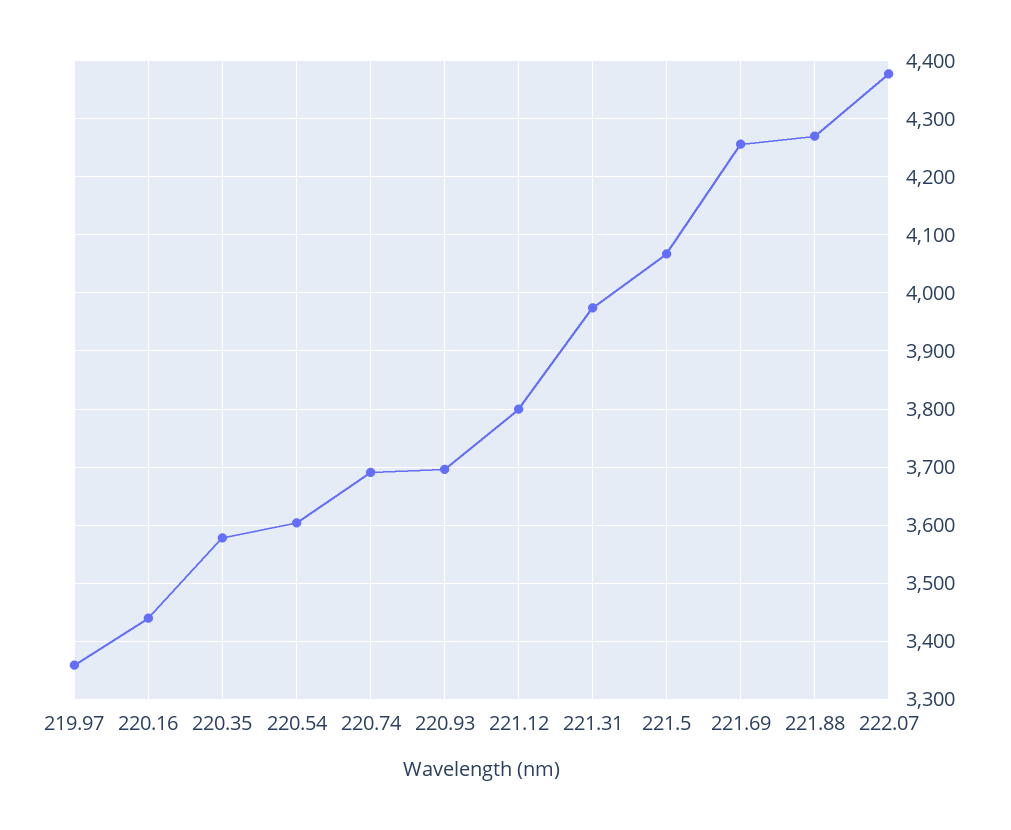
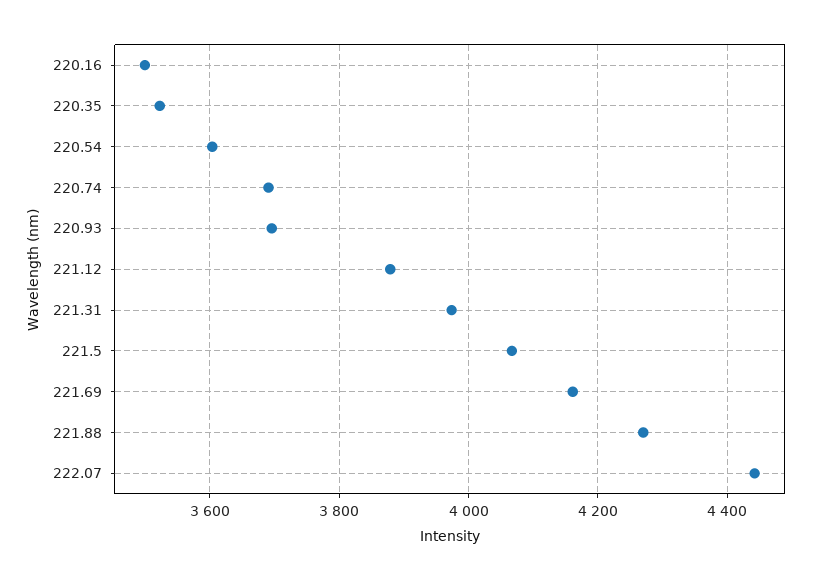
  {
-   "219.97": 3360,
-   "220.16": 3440,
+   "220.16": 3500,
-   "220.35": 3580,
+   "220.35": 3520,
    "220.54": 3600,
    "220.74": 3700,
    "220.93": 3700,
-   "221.12": 3800,
+   "221.12": 3880,
    "221.31": 3980,
    "221.5": 4060,
-   "221.69": 4260,
+   "221.69": 4160,
    "221.88": 4280,
-   "222.07": 4380
+   "222.07": 4440
  }

